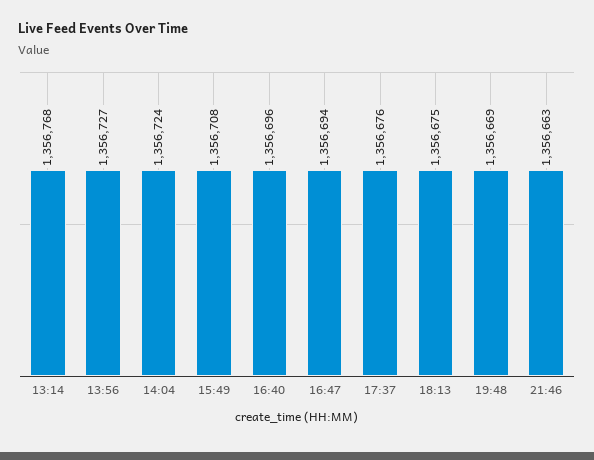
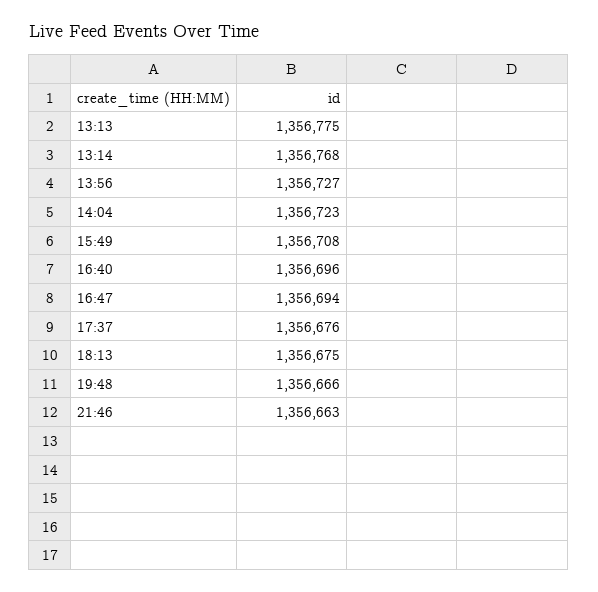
  {
    "13:14": 1356768,
    "13:56": 1356727,
-   "14:04": 1356724,
+   "14:04": 1356723,
    "15:49": 1356708,
    "16:40": 1356696,
    "16:47": 1356694,
    "17:37": 1356676,
    "18:13": 1356675,
-   "19:48": 1356669,
+   "19:48": 1356666,
-   "21:46": 1356663
+   "21:46": 1356663,
+   "13:13": 1356775
  }

